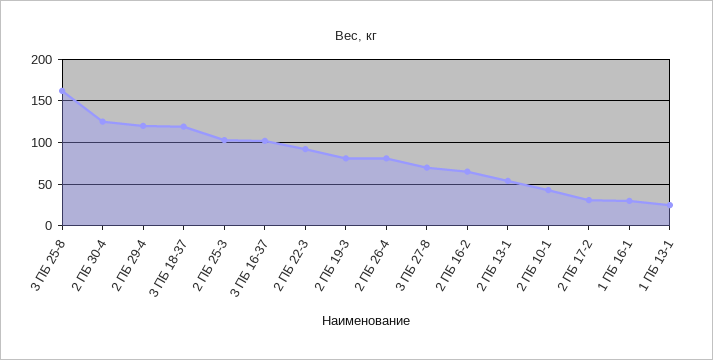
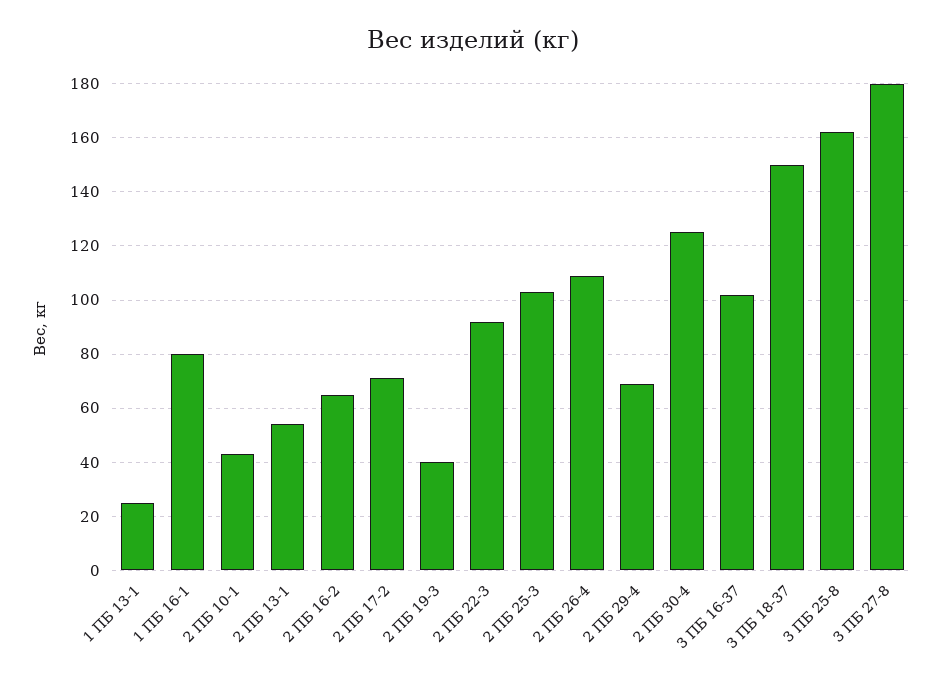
  {
    "3 ПБ 25-8": 160,
    "2 ПБ 30-4": 125,
-   "2 ПБ 29-4": 120,
+   "2 ПБ 29-4": 70,
-   "3 ПБ 18-37": 120,
+   "3 ПБ 18-37": 150,
    "2 ПБ 25-3": 105,
    "3 ПБ 16-37": 100,
    "2 ПБ 22-3": 90,
-   "2 ПБ 19-3": 80,
+   "2 ПБ 19-3": 40,
-   "2 ПБ 26-4": 80,
+   "2 ПБ 26-4": 110,
-   "3 ПБ 27-8": 70,
+   "3 ПБ 27-8": 180,
    "2 ПБ 16-2": 65,
    "2 ПБ 13-1": 55,
    "2 ПБ 10-1": 45,
-   "2 ПБ 17-2": 30,
+   "2 ПБ 17-2": 70,
-   "1 ПБ 16-1": 30,
+   "1 ПБ 16-1": 80,
    "1 ПБ 13-1": 25
  }

